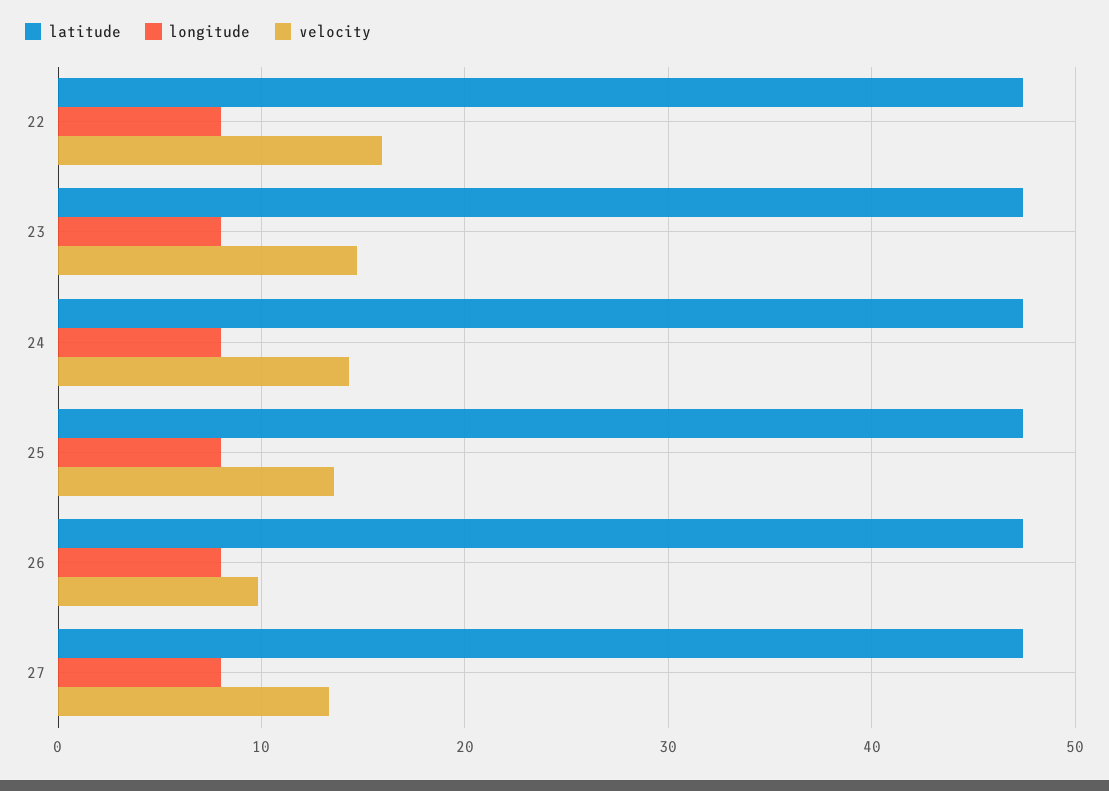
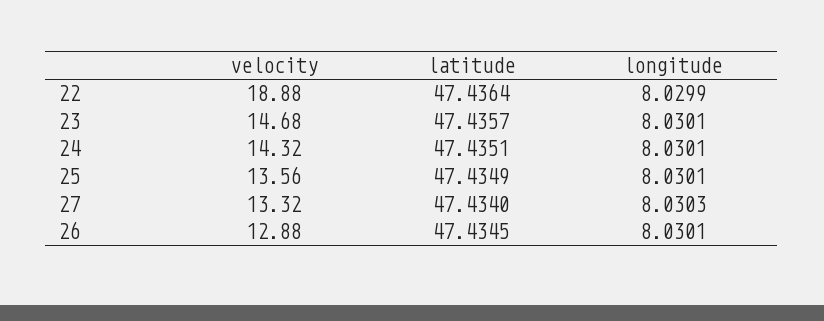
  {
    "latitude": {
      "22": 47.4364,
      "23": 47.4357,
      "24": 47.4351,
      "25": 47.4349,
      "26": 47.4345,
      "27": 47.434
    },
    "longitude": {
      "22": 8.0299,
      "23": 8.0301,
      "24": 8.0301,
      "25": 8.0301,
      "26": 8.0301,
      "27": 8.0303
    },
    "velocity": {
-     "22": 16,
+     "22": 18.88,
      "23": 14.68,
      "24": 14.32,
      "25": 13.56,
-     "26": 10,
+     "26": 12.88,
      "27": 13.32
    }
  }

